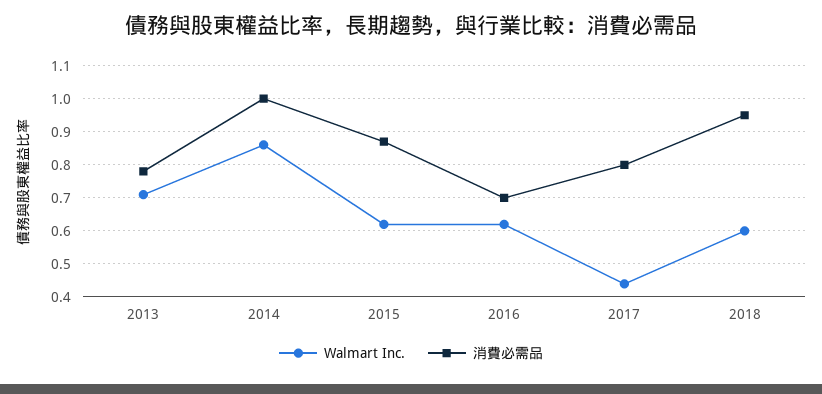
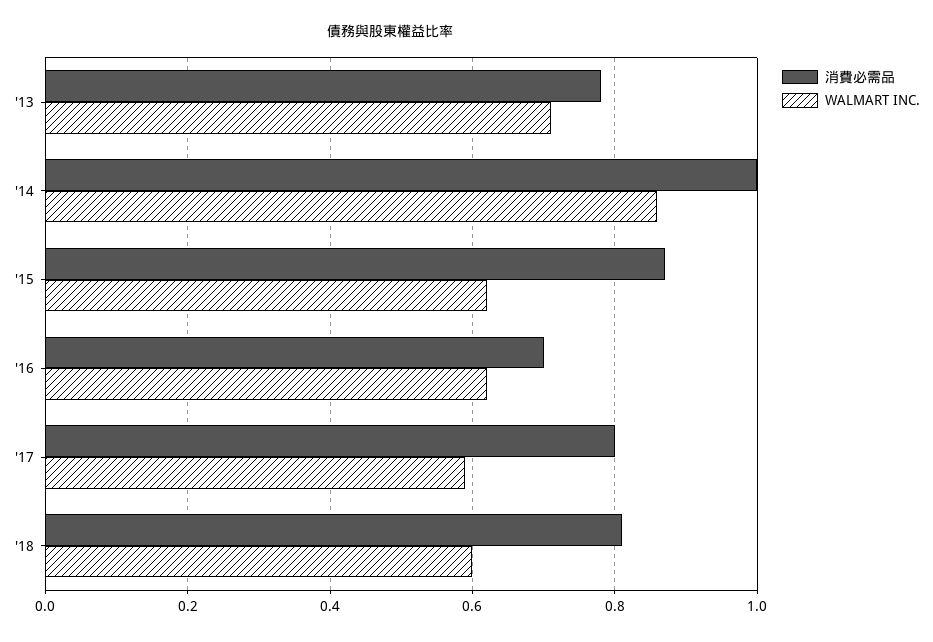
  {
    "Walmart Inc.": {
      "2013": 0.7,
      "2014": 0.85,
      "2015": 0.6,
      "2016": 0.6,
-     "2017": 0.45,
+     "2017": 0.6,
      "2018": 0.6
    },
    "消費必需品": {
      "2013": 0.8,
      "2014": 1,
      "2015": 0.85,
      "2016": 0.7,
      "2017": 0.8,
-     "2018": 0.95
+     "2018": 0.8
    }
  }

